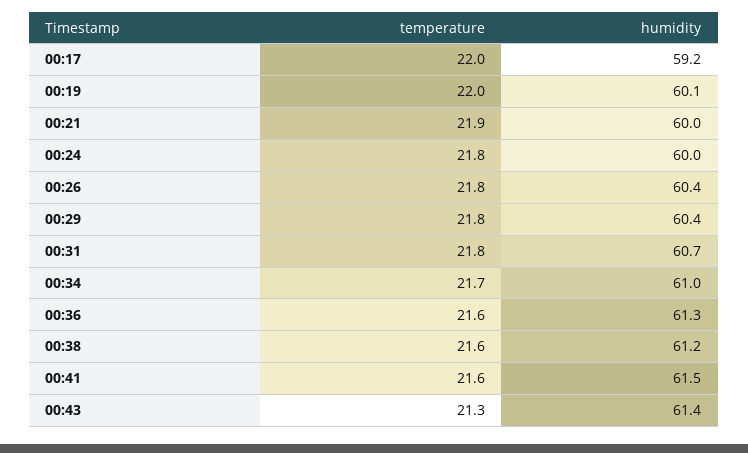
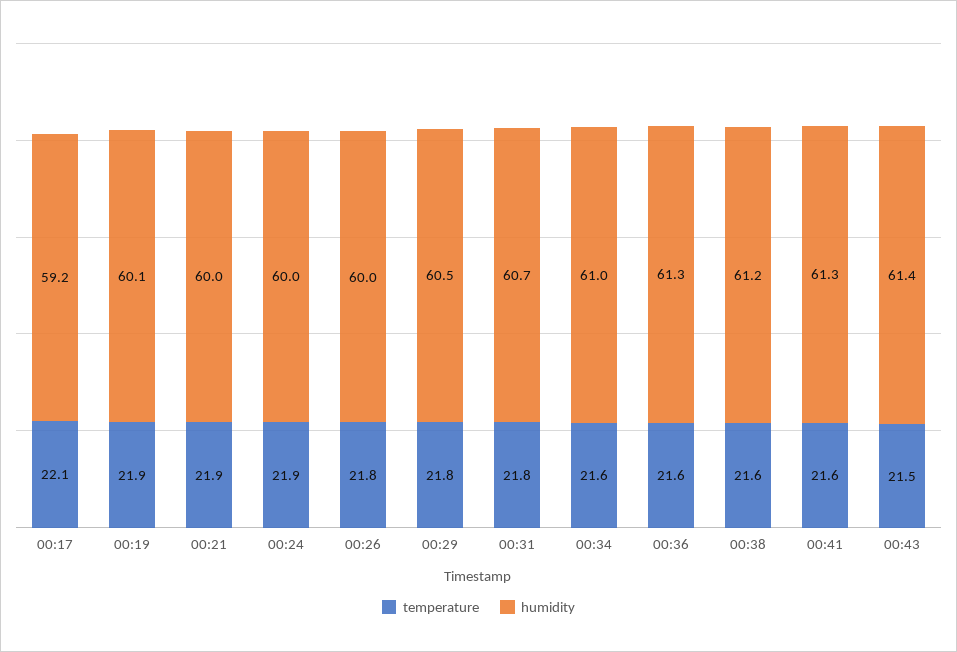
  {
    "temperature": {
-     "00:17": 22,
+     "00:17": 22.1,
-     "00:19": 22,
+     "00:19": 21.9,
      "00:21": 21.9,
-     "00:24": 21.8,
+     "00:24": 21.9,
      "00:26": 21.8,
      "00:29": 21.8,
      "00:31": 21.8,
-     "00:34": 21.7,
+     "00:34": 21.6,
      "00:36": 21.6,
      "00:38": 21.6,
      "00:41": 21.6,
-     "00:43": 21.3
+     "00:43": 21.5
    },
    "humidity": {
      "00:17": 59.2,
      "00:19": 60.1,
      "00:21": 60,
      "00:24": 60,
-     "00:26": 60.4,
+     "00:26": 60,
-     "00:29": 60.4,
+     "00:29": 60.5,
      "00:31": 60.7,
      "00:34": 61,
      "00:36": 61.3,
      "00:38": 61.2,
-     "00:41": 61.5,
+     "00:41": 61.3,
      "00:43": 61.4
    }
  }

